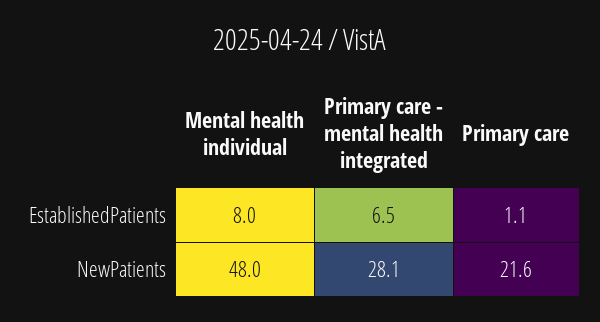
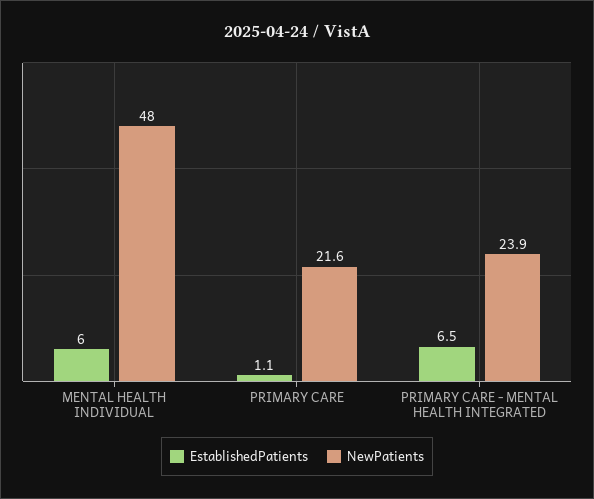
  {
    "EstablishedPatients": {
-     "Mental health individual": 8,
+     "Mental health individual": 6,
      "Primary care - mental health integrated": 6.5,
      "Primary care": 1.1
    },
    "NewPatients": {
      "Mental health individual": 48,
-     "Primary care - mental health integrated": 28.1,
+     "Primary care - mental health integrated": 23.9,
      "Primary care": 21.6
    }
  }

